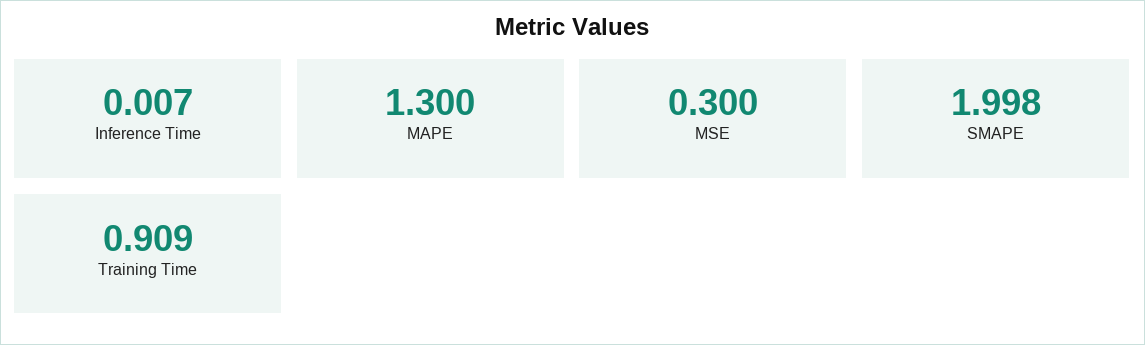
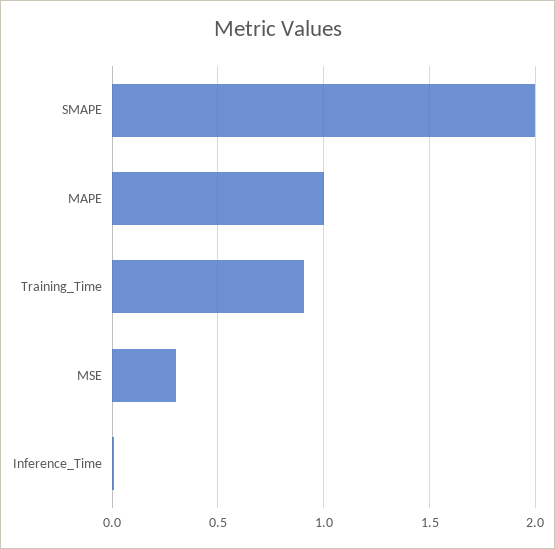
  {
    "Inference Time": 0.007,
-   "MAPE": 1.3,
+   "MAPE": 1,
    "MSE": 0.3,
    "SMAPE": 1.998,
    "Training Time": 0.909
  }

